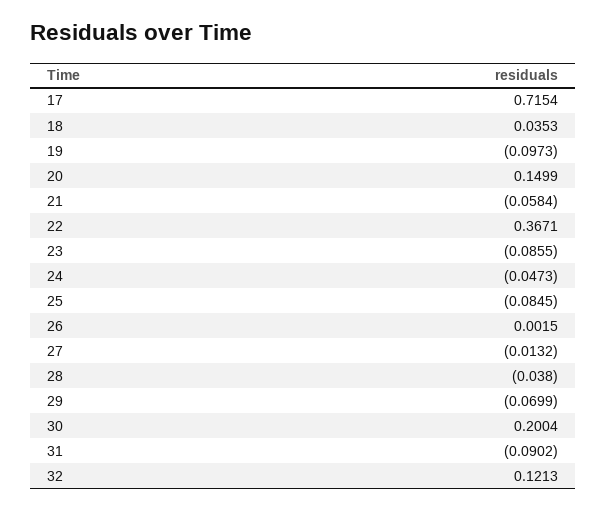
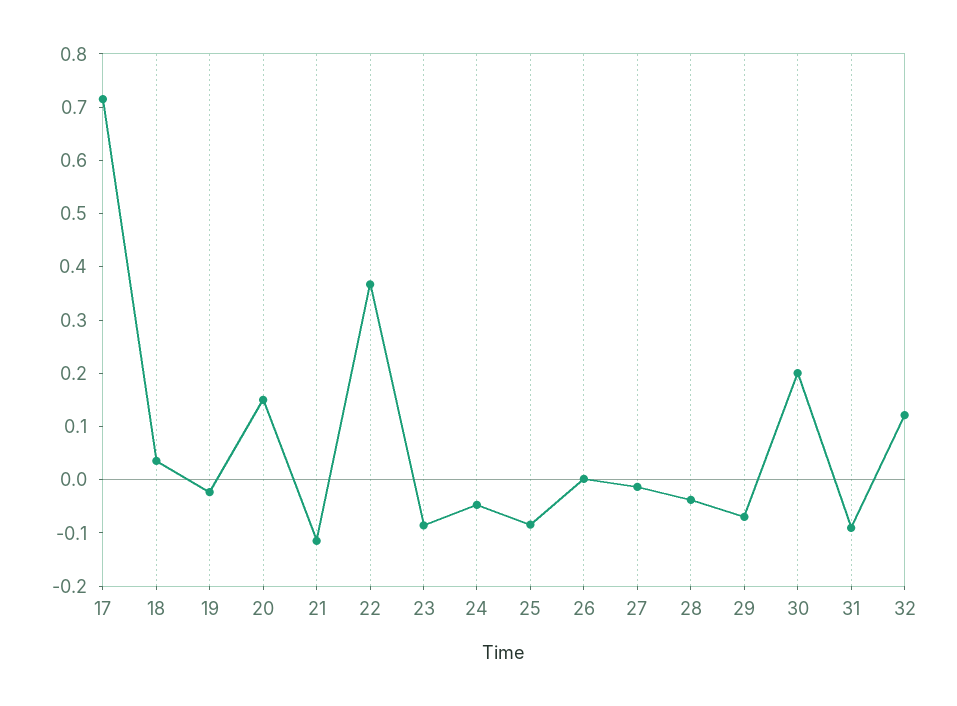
  {
    "17": 0.7154,
    "18": 0.0353,
-   "19": -0.0973,
+   "19": -0.02,
    "20": 0.1499,
-   "21": -0.0584,
+   "21": -0.12,
    "22": 0.3671,
    "23": -0.0855,
    "24": -0.0473,
    "25": -0.0845,
    "26": 0.0015,
    "27": -0.0132,
    "28": -0.038,
    "29": -0.0699,
    "30": 0.2004,
    "31": -0.0902,
    "32": 0.1213
  }

